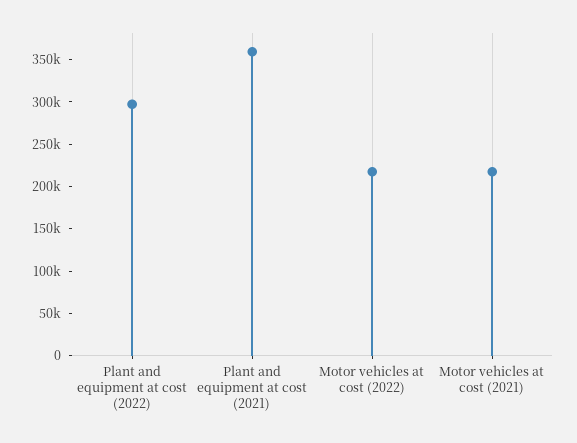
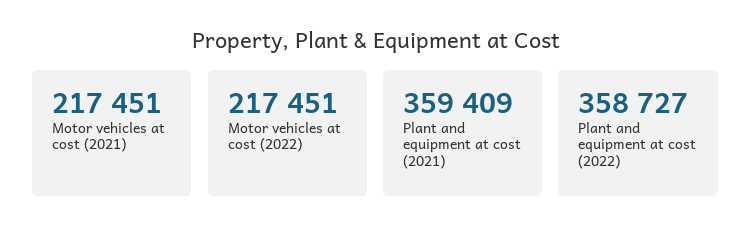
  {
-   "Plant and equipment at cost (2022)": 300000,
+   "Plant and equipment at cost (2022)": 358727,
    "Plant and equipment at cost (2021)": 359409,
    "Motor vehicles at cost (2022)": 217451,
    "Motor vehicles at cost (2021)": 217451
  }

